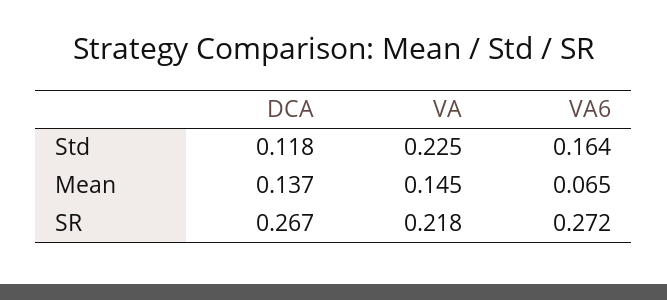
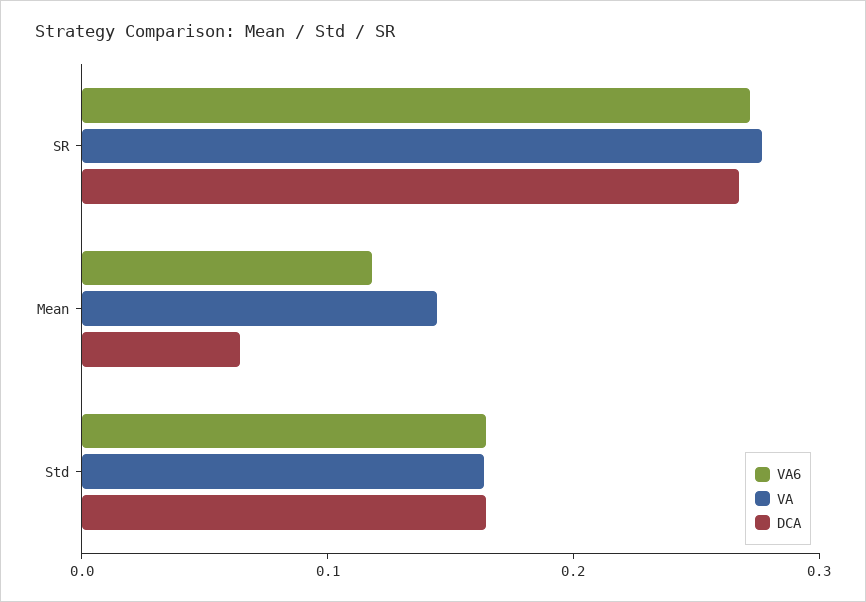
  {
    "DCA": {
-     "Std": 0.118,
+     "Std": 0.16,
-     "Mean": 0.137,
+     "Mean": 0.06,
      "SR": 0.267
    },
    "VA": {
-     "Std": 0.225,
+     "Std": 0.16,
      "Mean": 0.145,
-     "SR": 0.218
+     "SR": 0.28
    },
    "VA6": {
      "Std": 0.164,
-     "Mean": 0.065,
+     "Mean": 0.12,
      "SR": 0.272
    }
  }

